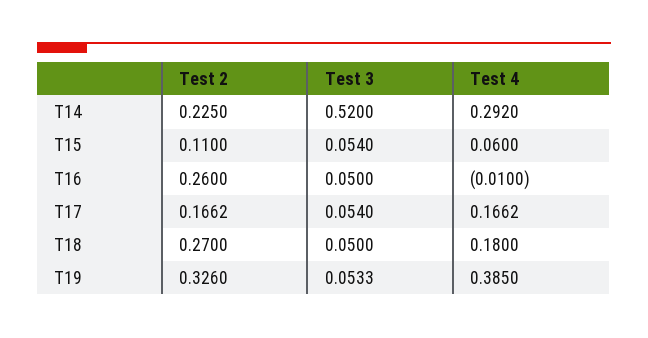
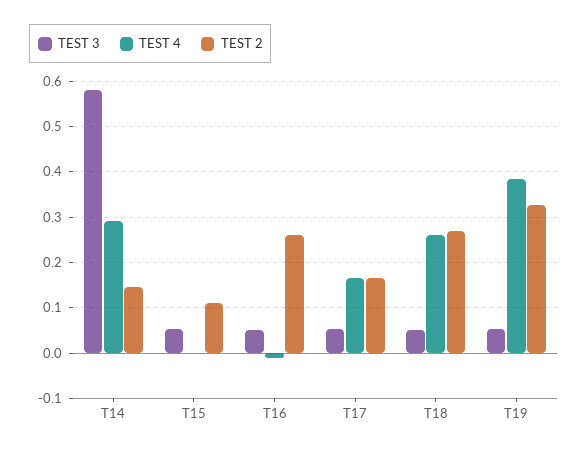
  {
    "Test 2": {
-     "T14": 0.225,
+     "T14": 0.14,
      "T15": 0.11,
      "T16": 0.26,
      "T17": 0.1662,
      "T18": 0.27,
      "T19": 0.326
    },
    "Test 3": {
-     "T14": 0.52,
+     "T14": 0.58,
      "T15": 0.054,
      "T16": 0.05,
      "T17": 0.054,
      "T18": 0.05,
      "T19": 0.0533
    },
    "Test 4": {
      "T14": 0.292,
-     "T15": 0.06,
+     "T15": 0,
      "T16": -0.01,
      "T17": 0.1662,
-     "T18": 0.18,
+     "T18": 0.26,
      "T19": 0.385
    }
  }

